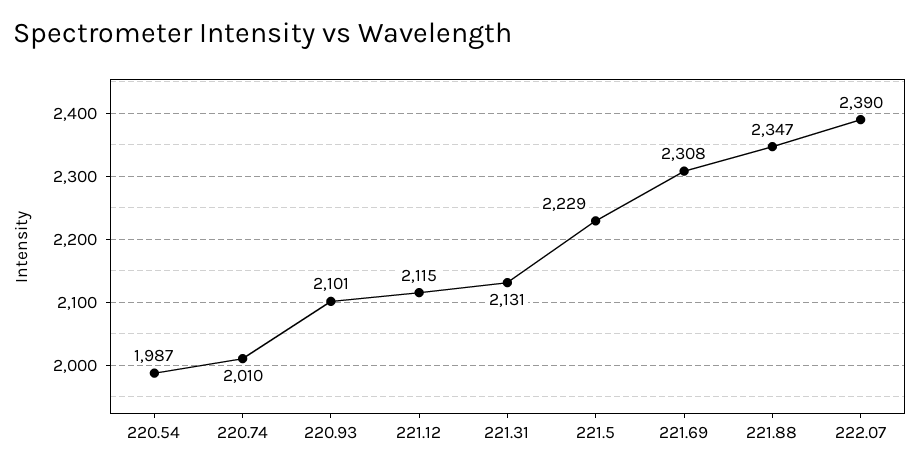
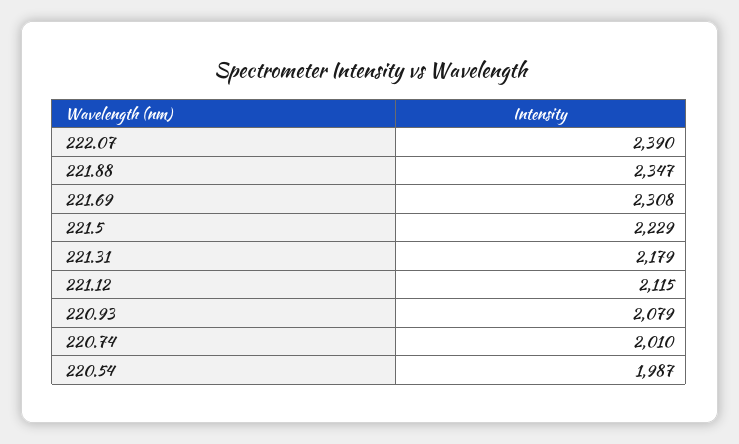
  {
    "220.54": 1987,
    "220.74": 2010,
-   "220.93": 2101,
+   "220.93": 2079,
    "221.12": 2115,
-   "221.31": 2131,
+   "221.31": 2179,
    "221.5": 2229,
    "221.69": 2308,
    "221.88": 2347,
    "222.07": 2390
  }

